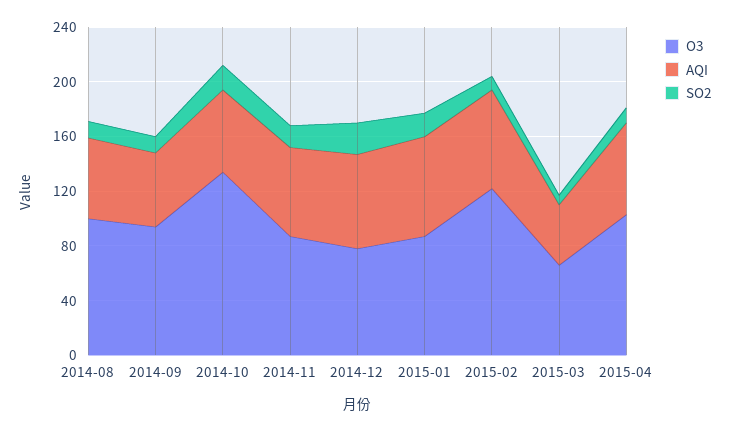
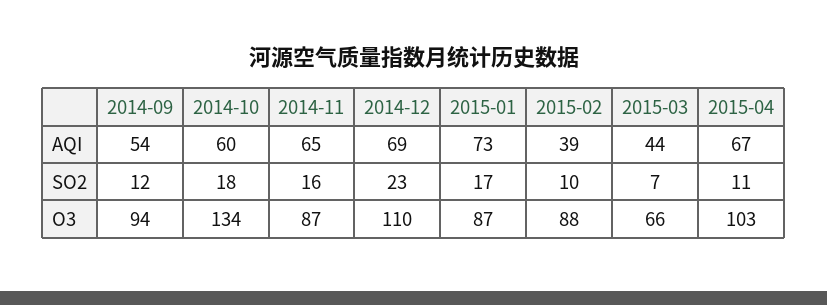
  {
    "O3": {
-     "2014-08": 100,
      "2014-09": 94,
      "2014-10": 134,
      "2014-11": 87,
-     "2014-12": 80,
+     "2014-12": 110,
      "2015-01": 87,
-     "2015-02": 120,
+     "2015-02": 88,
      "2015-03": 66,
      "2015-04": 103
    },
    "AQI": {
-     "2014-08": 60,
      "2014-09": 54,
      "2014-10": 60,
      "2014-11": 65,
      "2014-12": 69,
      "2015-01": 73,
-     "2015-02": 70,
+     "2015-02": 39,
      "2015-03": 44,
      "2015-04": 67
    },
    "SO2": {
-     "2014-08": 10,
      "2014-09": 12,
      "2014-10": 18,
      "2014-11": 16,
      "2014-12": 23,
      "2015-01": 17,
      "2015-02": 10,
      "2015-03": 7,
      "2015-04": 11
    }
  }

